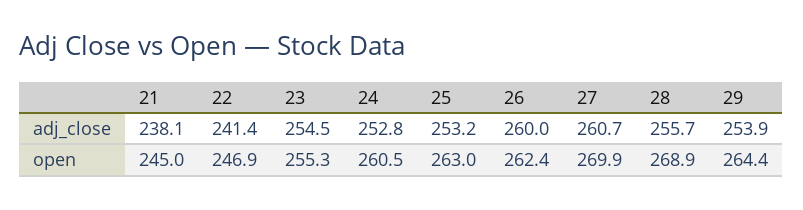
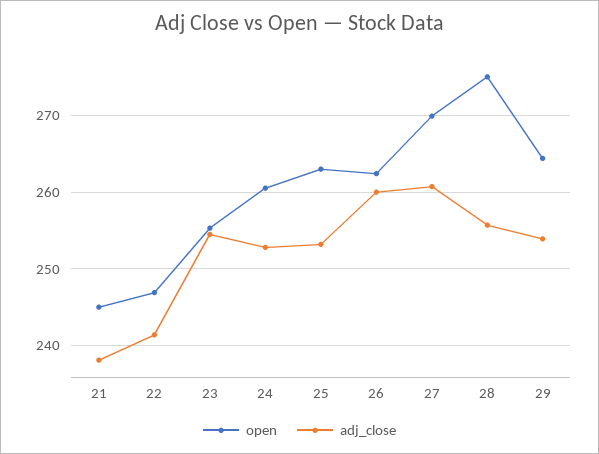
  {
    "adj_close": {
      "21": 238.1,
      "22": 241.4,
      "23": 254.5,
      "24": 252.8,
      "25": 253.2,
      "26": 260,
      "27": 260.7,
      "28": 255.7,
      "29": 253.9
    },
    "open": {
      "21": 245,
      "22": 246.9,
      "23": 255.3,
      "24": 260.5,
      "25": 263,
      "26": 262.4,
      "27": 269.9,
-     "28": 268.9,
+     "28": 275,
      "29": 264.4
    }
  }

